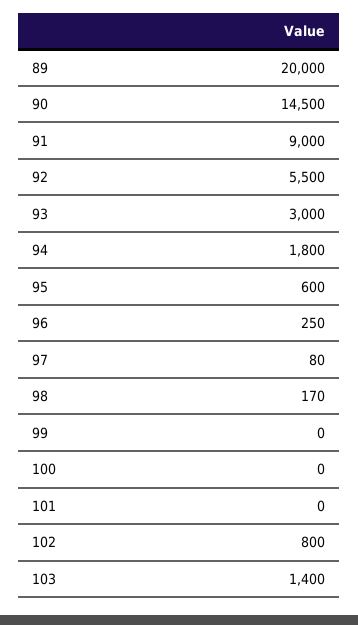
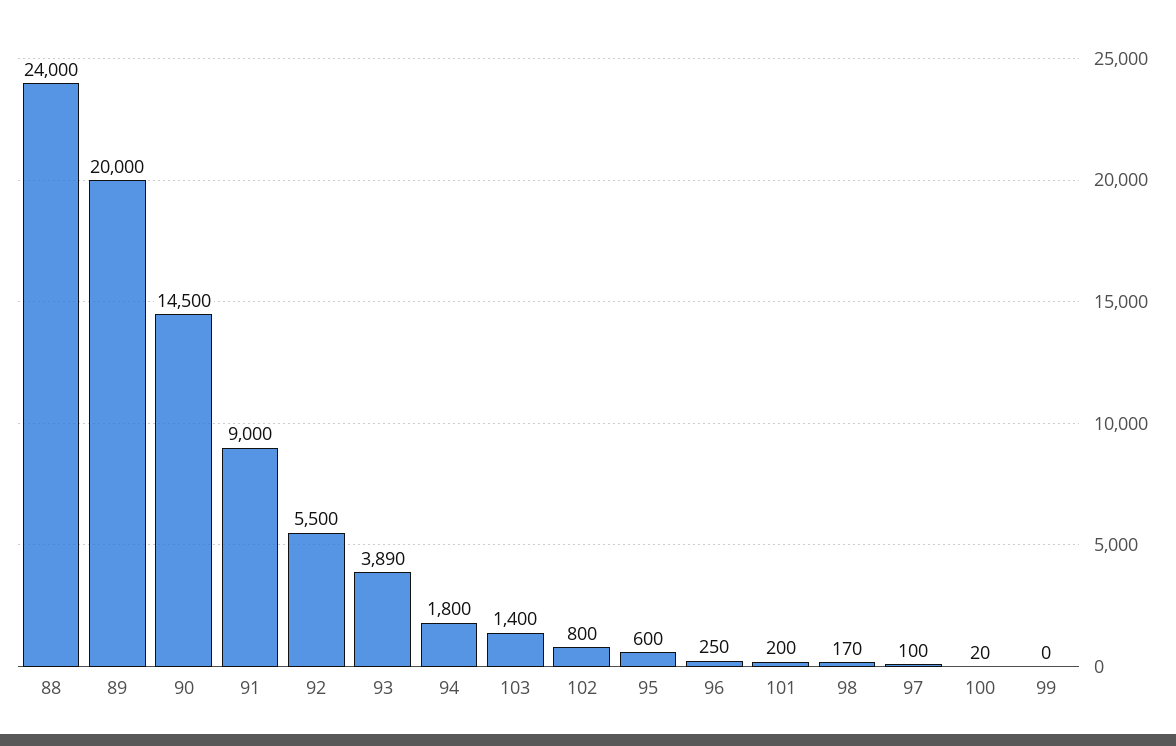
  {
    "89": 20000,
    "90": 14500,
    "91": 9000,
    "92": 5500,
-   "93": 3000,
+   "93": 3890,
    "94": 1800,
    "95": 600,
    "96": 250,
-   "97": 80,
+   "97": 100,
    "98": 170,
    "99": 0,
-   "100": 0,
+   "100": 20,
-   "101": 0,
+   "101": 200,
    "102": 800,
-   "103": 1400
+   "103": 1400,
+   "88": 24000
  }

